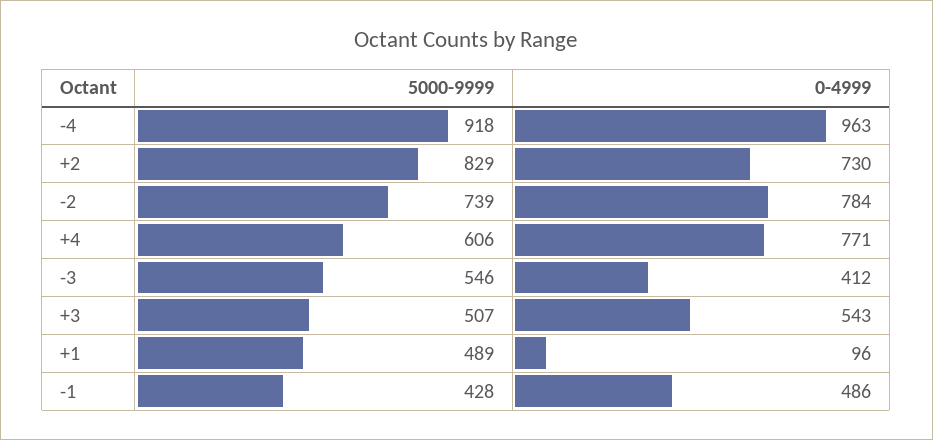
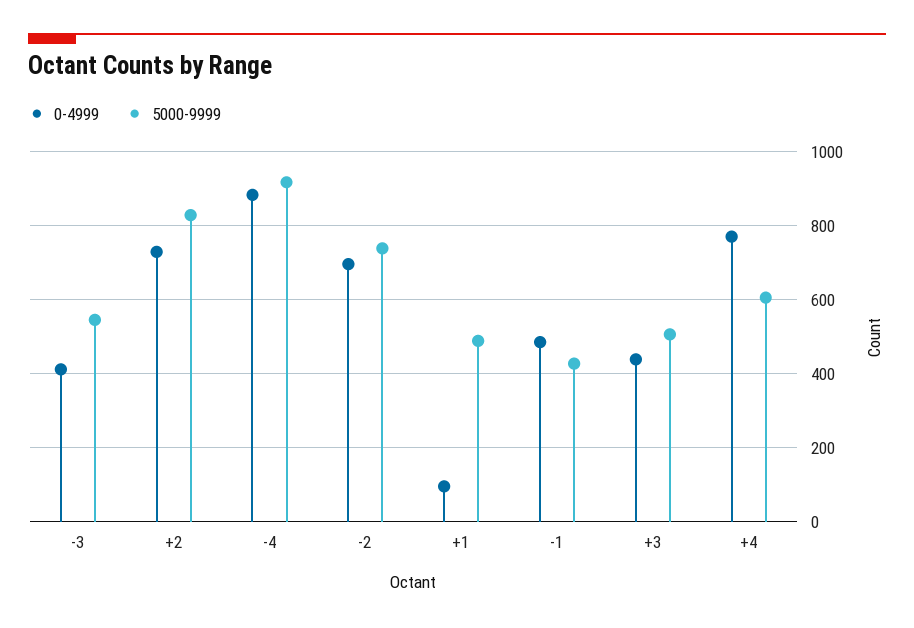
  {
    "5000-9999": {
      "-4": 918,
      "+2": 829,
      "-2": 739,
      "+4": 606,
      "-3": 546,
      "+3": 507,
      "+1": 489,
      "-1": 428
    },
    "0-4999": {
-     "-4": 963,
+     "-4": 880,
      "+2": 730,
-     "-2": 784,
+     "-2": 700,
      "+4": 771,
      "-3": 412,
-     "+3": 543,
+     "+3": 440,
      "+1": 96,
      "-1": 486
    }
  }

